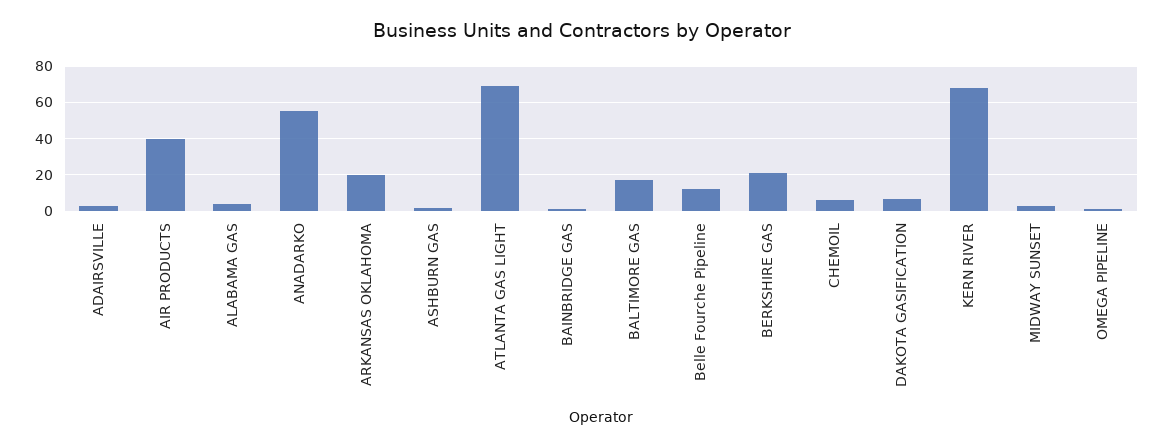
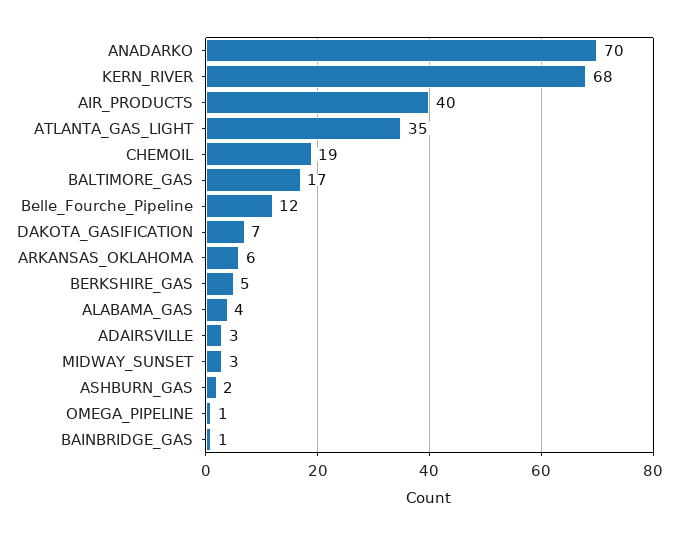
  {
    "ADAIRSVILLE": 3,
    "AIR PRODUCTS": 40,
    "ALABAMA GAS": 4,
-   "ANADARKO": 55,
+   "ANADARKO": 70,
-   "ARKANSAS OKLAHOMA": 20,
+   "ARKANSAS OKLAHOMA": 6,
    "ASHBURN GAS": 2,
-   "ATLANTA GAS LIGHT": 70,
+   "ATLANTA GAS LIGHT": 35,
    "BAINBRIDGE GAS": 1,
    "BALTIMORE GAS": 17,
    "Belle Fourche Pipeline": 12,
-   "BERKSHIRE GAS": 20,
+   "BERKSHIRE GAS": 5,
-   "CHEMOIL": 5,
+   "CHEMOIL": 19,
    "DAKOTA GASIFICATION": 7,
    "KERN RIVER": 68,
    "MIDWAY SUNSET": 3,
    "OMEGA PIPELINE": 1
  }

